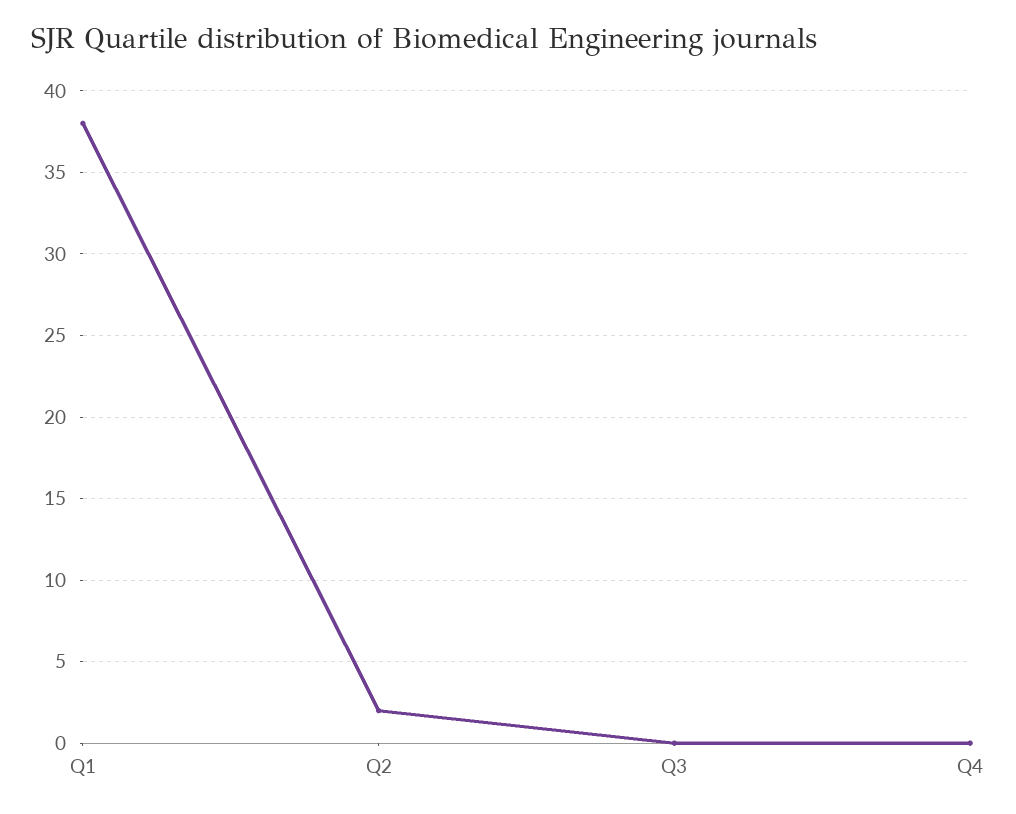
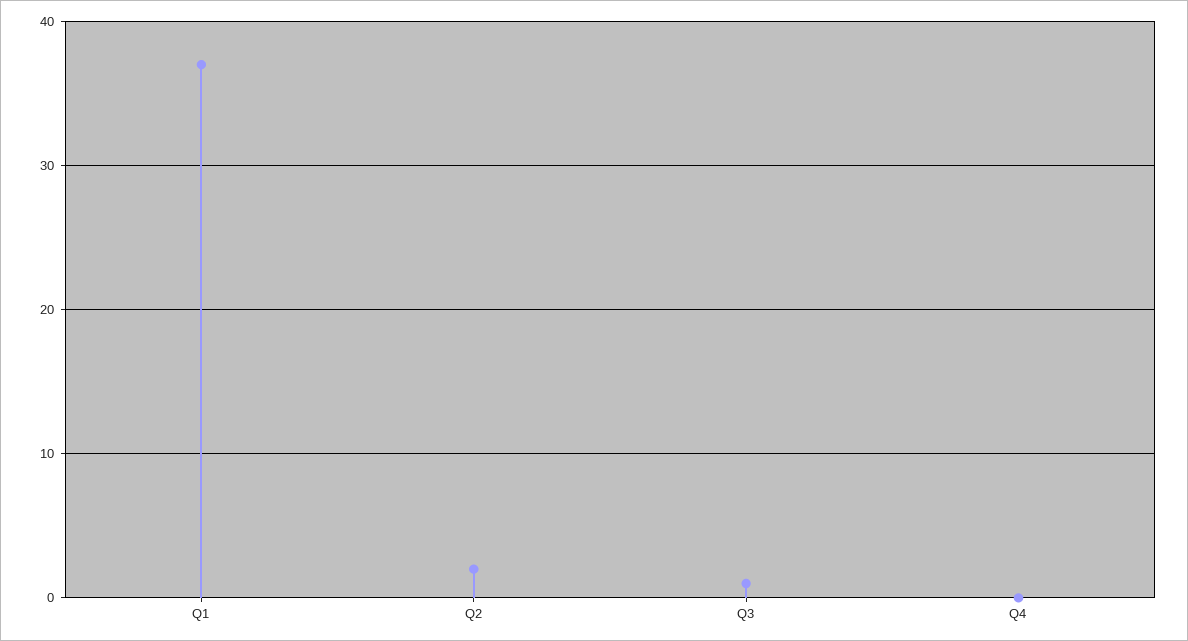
  {
-   "Q1": 38,
+   "Q1": 37,
    "Q2": 2,
-   "Q3": 0,
+   "Q3": 1,
    "Q4": 0
  }

